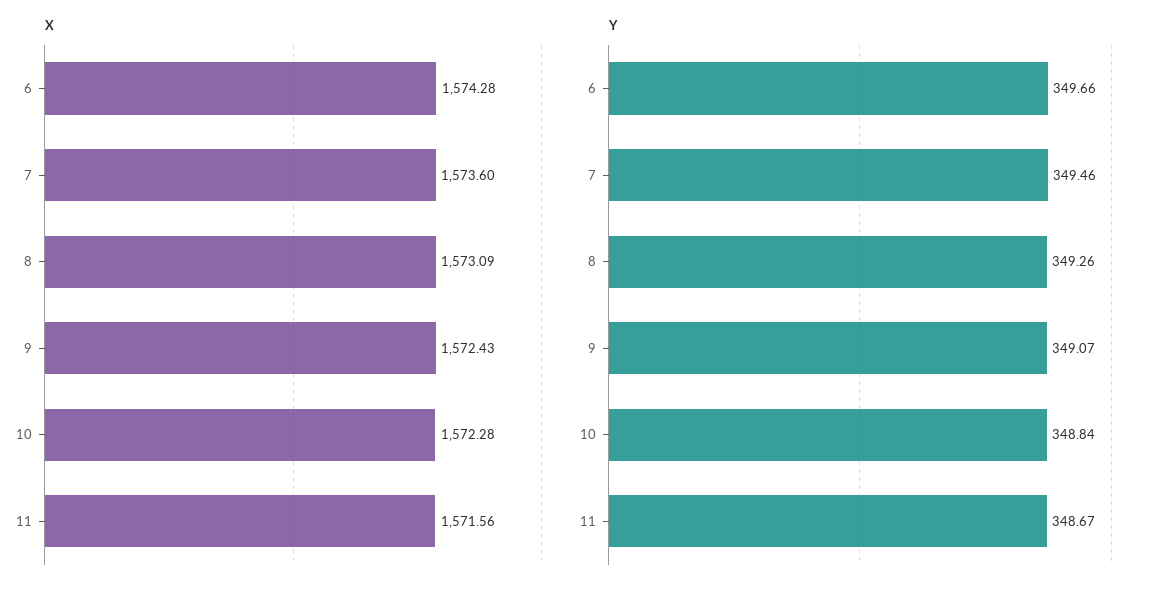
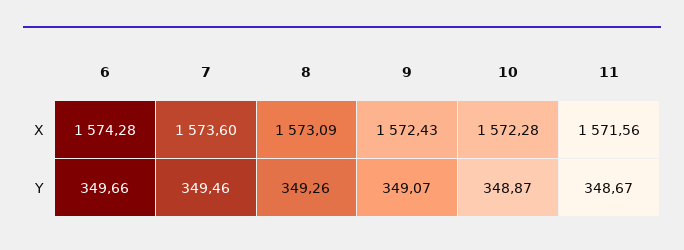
  {
    "X": {
      "6": 1574.28,
      "7": 1573.6,
      "8": 1573.09,
      "9": 1572.43,
      "10": 1572.28,
      "11": 1571.56
    },
    "Y": {
      "6": 349.66,
      "7": 349.46,
      "8": 349.26,
      "9": 349.07,
-     "10": 348.84,
+     "10": 348.87,
      "11": 348.67
    }
  }

